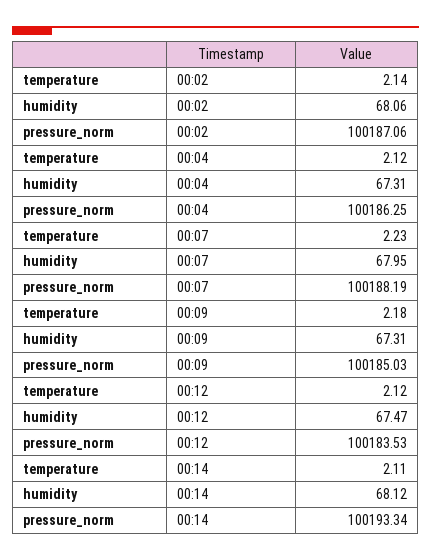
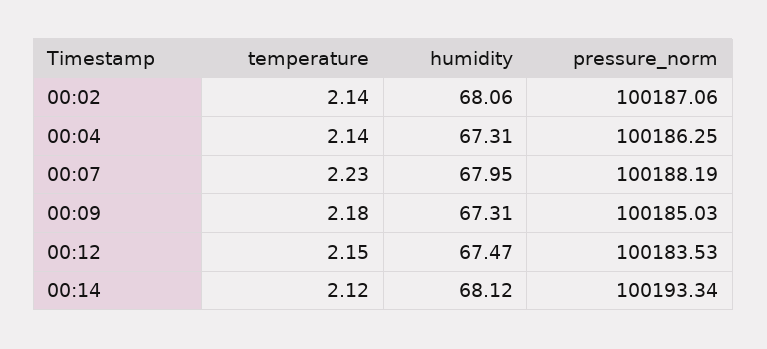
  {
    "temperature": {
      "00:02": 2.14,
-     "00:04": 2.12,
+     "00:04": 2.14,
      "00:07": 2.23,
      "00:09": 2.18,
-     "00:12": 2.12,
+     "00:12": 2.15,
-     "00:14": 2.11
+     "00:14": 2.12
    },
    "humidity": {
      "00:02": 68.06,
      "00:04": 67.31,
      "00:07": 67.95,
      "00:09": 67.31,
      "00:12": 67.47,
      "00:14": 68.12
    },
    "pressure_norm": {
      "00:02": 100187.06,
      "00:04": 100186.25,
      "00:07": 100188.19,
      "00:09": 100185.03,
      "00:12": 100183.53,
      "00:14": 100193.34
    }
  }

